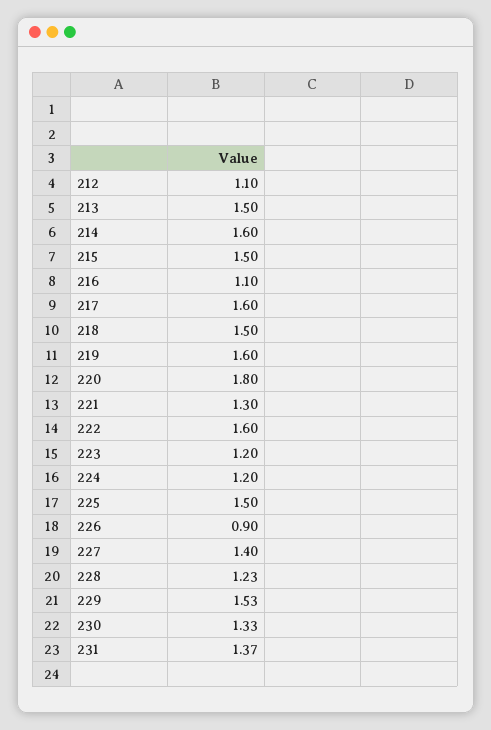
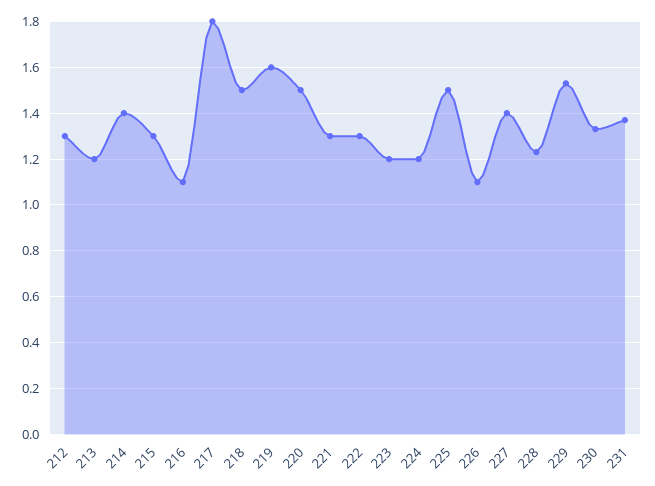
  {
-   "212": 1.1,
+   "212": 1.3,
-   "213": 1.5,
+   "213": 1.2,
-   "214": 1.6,
+   "214": 1.4,
-   "215": 1.5,
+   "215": 1.3,
    "216": 1.1,
-   "217": 1.6,
+   "217": 1.8,
    "218": 1.5,
    "219": 1.6,
-   "220": 1.8,
+   "220": 1.5,
    "221": 1.3,
-   "222": 1.6,
+   "222": 1.3,
    "223": 1.2,
    "224": 1.2,
    "225": 1.5,
-   "226": 0.9,
+   "226": 1.1,
    "227": 1.4,
    "228": 1.23,
    "229": 1.53,
    "230": 1.33,
    "231": 1.37
  }

